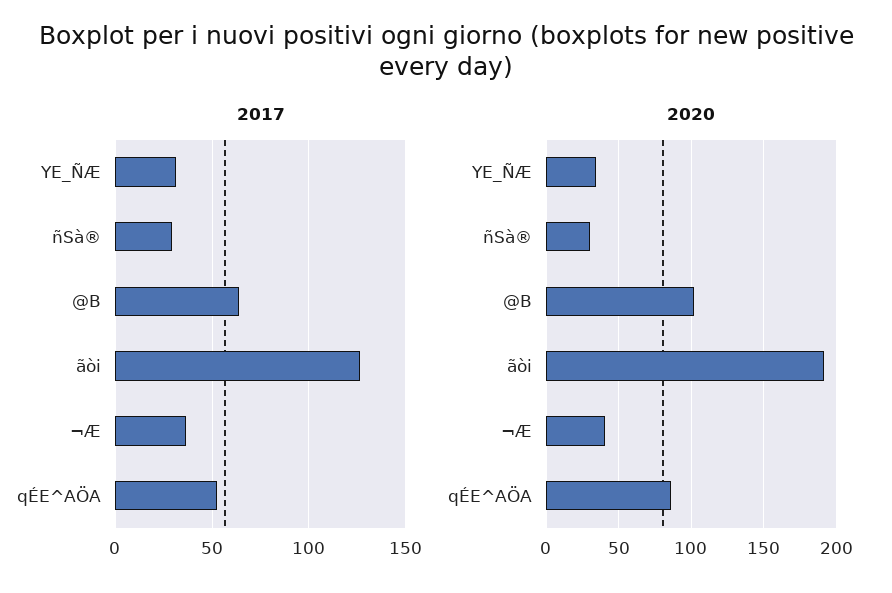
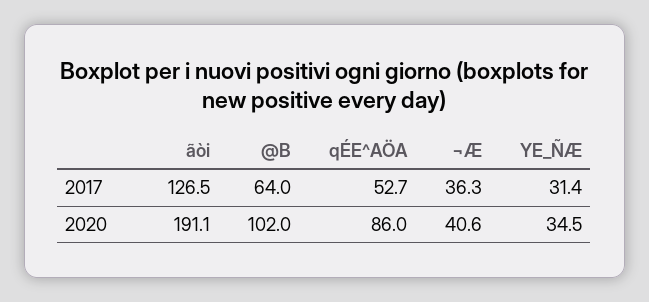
  {
    "2017": {
      "YE_ÑÆ": 31.4,
-     "ñSà®": 30,
      "@B": 64,
      "ãòi": 126.5,
      "¬Æ": 36.3,
      "qÉE^AÖA": 52.7
    },
    "2020": {
      "YE_ÑÆ": 34.5,
-     "ñSà®": 30,
      "@B": 102,
      "ãòi": 191.1,
      "¬Æ": 40.6,
      "qÉE^AÖA": 86
    }
  }

